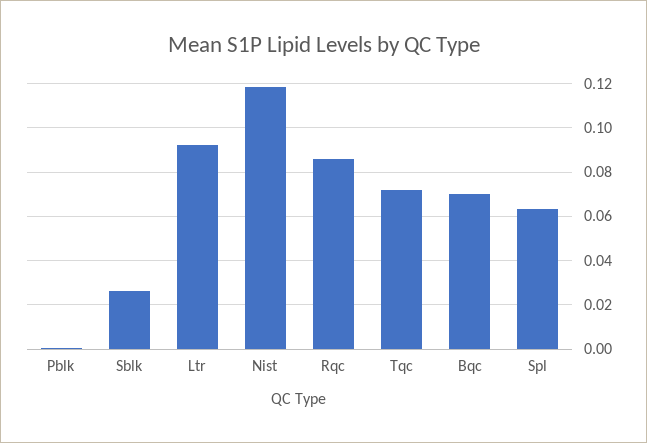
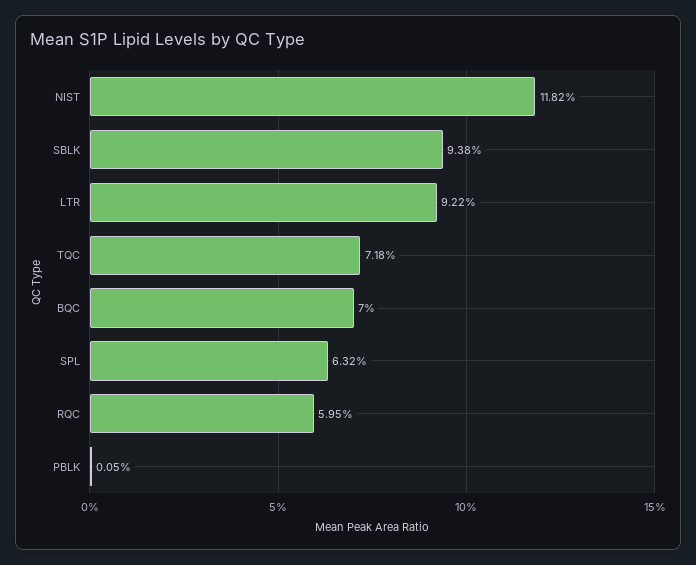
  {
    "Pblk": 0.0005,
-   "Sblk": 0.025,
+   "Sblk": 0.0938,
    "Ltr": 0.0922,
    "Nist": 0.1182,
-   "Rqc": 0.085,
+   "Rqc": 0.0595,
    "Tqc": 0.0718,
    "Bqc": 0.07,
    "Spl": 0.0632
  }

